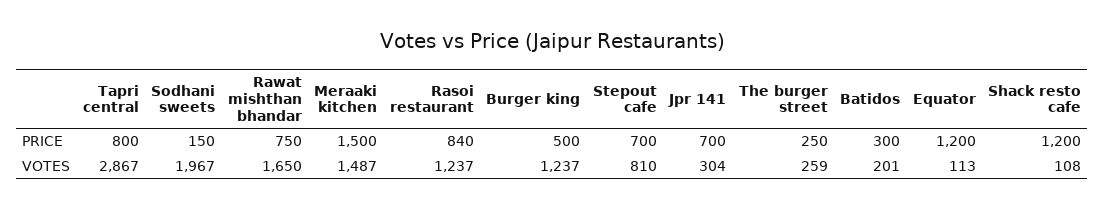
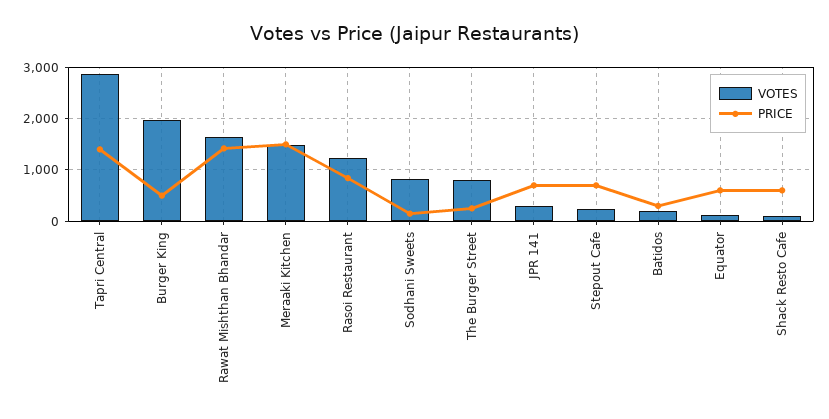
  {
    "PRICE": {
-     "Tapri central": 800,
+     "Tapri central": 1400,
      "Sodhani sweets": 150,
-     "Rawat mishthan bhandar": 750,
+     "Rawat mishthan bhandar": 1400,
      "Meraaki kitchen": 1500,
      "Rasoi restaurant": 840,
      "Burger king": 500,
      "Stepout cafe": 700,
      "Jpr 141": 700,
      "The burger street": 250,
      "Batidos": 300,
-     "Equator": 1200,
+     "Equator": 600,
-     "Shack resto cafe": 1200
+     "Shack resto cafe": 600
    },
    "VOTES": {
      "Tapri central": 2867,
-     "Sodhani sweets": 1967,
+     "Sodhani sweets": 800,
      "Rawat mishthan bhandar": 1650,
      "Meraaki kitchen": 1487,
      "Rasoi restaurant": 1237,
-     "Burger king": 1237,
+     "Burger king": 2000,
-     "Stepout cafe": 810,
+     "Stepout cafe": 200,
      "Jpr 141": 304,
-     "The burger street": 259,
+     "The burger street": 800,
      "Batidos": 201,
      "Equator": 113,
      "Shack resto cafe": 108
    }
  }

